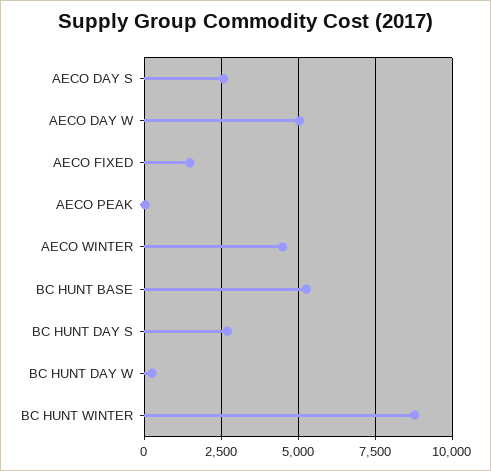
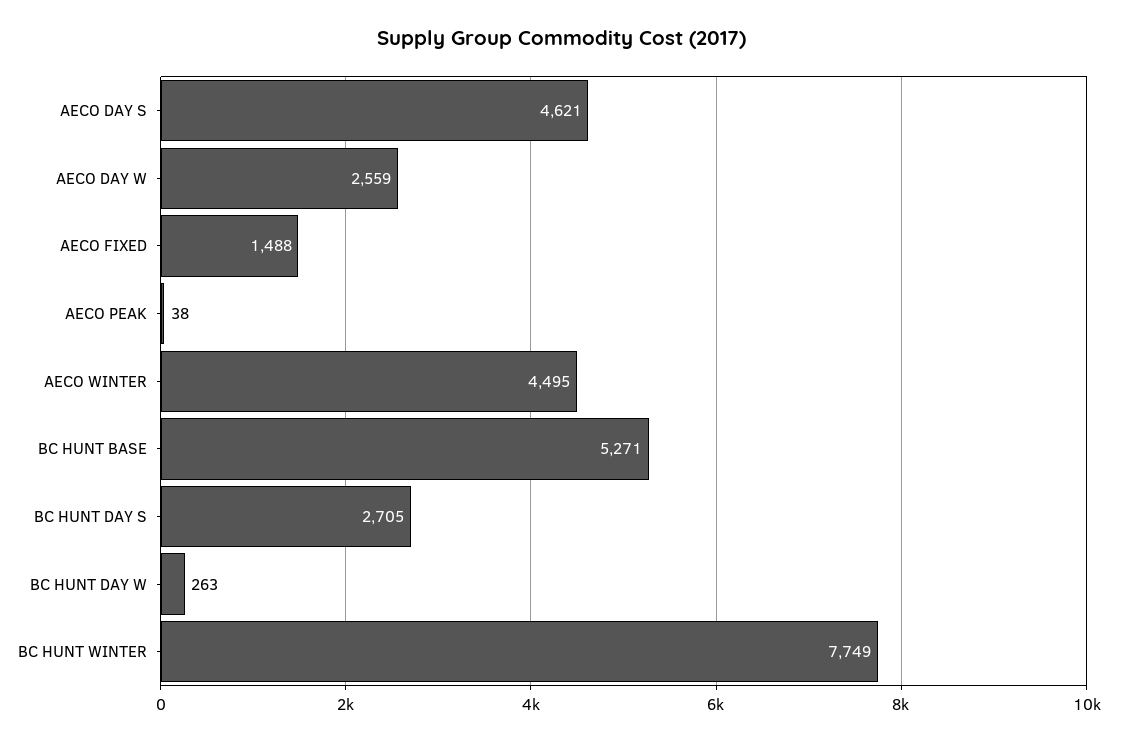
  {
-   "AECO DAY S": 2500,
+   "AECO DAY S": 4621,
-   "AECO DAY W": 5000,
+   "AECO DAY W": 2559,
    "AECO FIXED": 1488,
    "AECO PEAK": 38,
    "AECO WINTER": 4495,
    "BC HUNT BASE": 5271,
    "BC HUNT DAY S": 2705,
    "BC HUNT DAY W": 263,
-   "BC HUNT WINTER": 8750
+   "BC HUNT WINTER": 7749
  }

